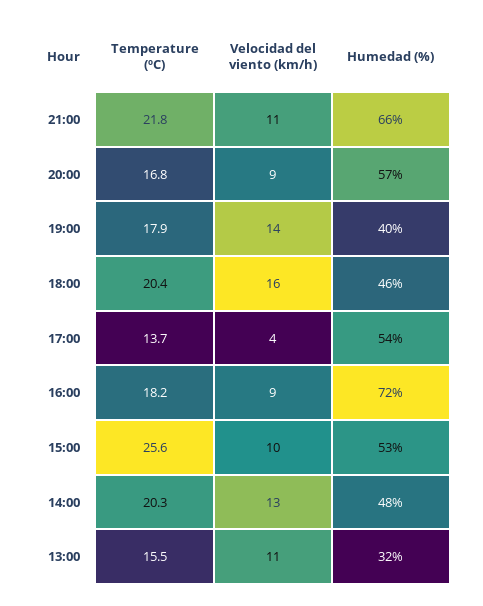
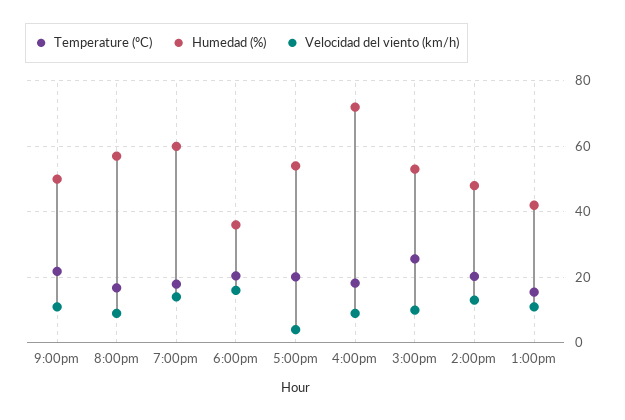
  {
    "Temperature (ºC)": {
      "21:00": 21.8,
      "20:00": 16.8,
      "19:00": 17.9,
      "18:00": 20.4,
-     "17:00": 13.7,
+     "17:00": 20,
      "16:00": 18.2,
      "15:00": 25.6,
      "14:00": 20.3,
      "13:00": 15.5
    },
    "Velocidad del viento (km/h)": {
      "21:00": 11,
      "20:00": 9,
      "19:00": 14,
      "18:00": 16,
      "17:00": 4,
      "16:00": 9,
      "15:00": 10,
      "14:00": 13,
      "13:00": 11
    },
    "Humedad (%)": {
-     "21:00": 66,
+     "21:00": 50,
      "20:00": 57,
-     "19:00": 40,
+     "19:00": 60,
-     "18:00": 46,
+     "18:00": 36,
      "17:00": 54,
      "16:00": 72,
      "15:00": 53,
      "14:00": 48,
-     "13:00": 32
+     "13:00": 42
    }
  }

